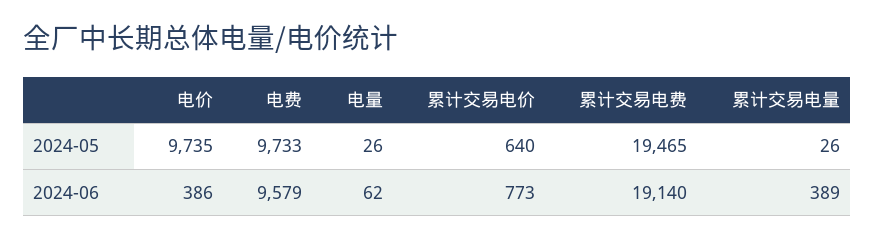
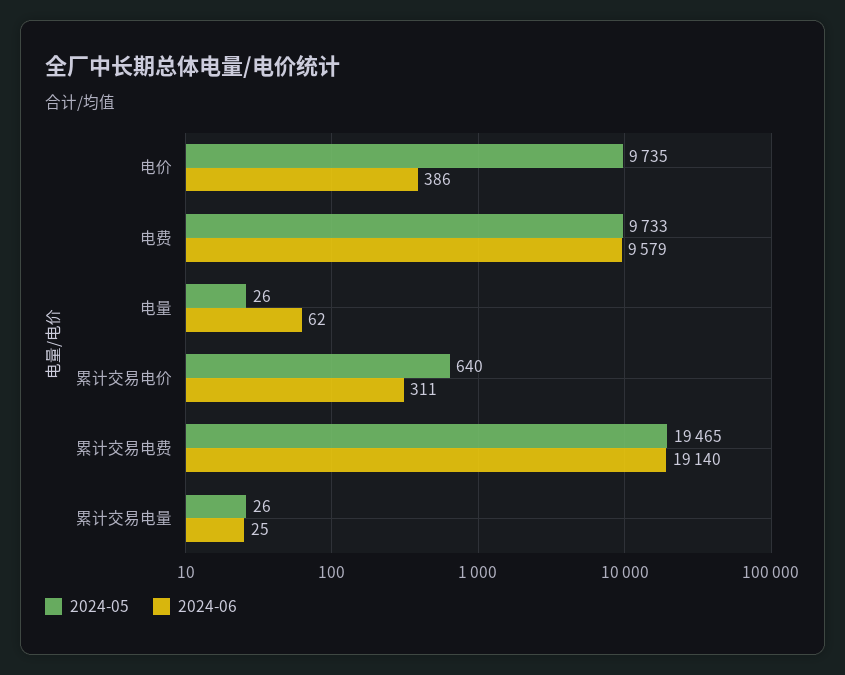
  {
    "2024-05": {
      "电价": 9735,
      "电费": 9733,
      "电量": 26,
      "累计交易电价": 640,
      "累计交易电费": 19465,
      "累计交易电量": 26
    },
    "2024-06": {
      "电价": 386,
      "电费": 9579,
      "电量": 62,
-     "累计交易电价": 773,
+     "累计交易电价": 311,
      "累计交易电费": 19140,
-     "累计交易电量": 389
+     "累计交易电量": 25
    }
  }

